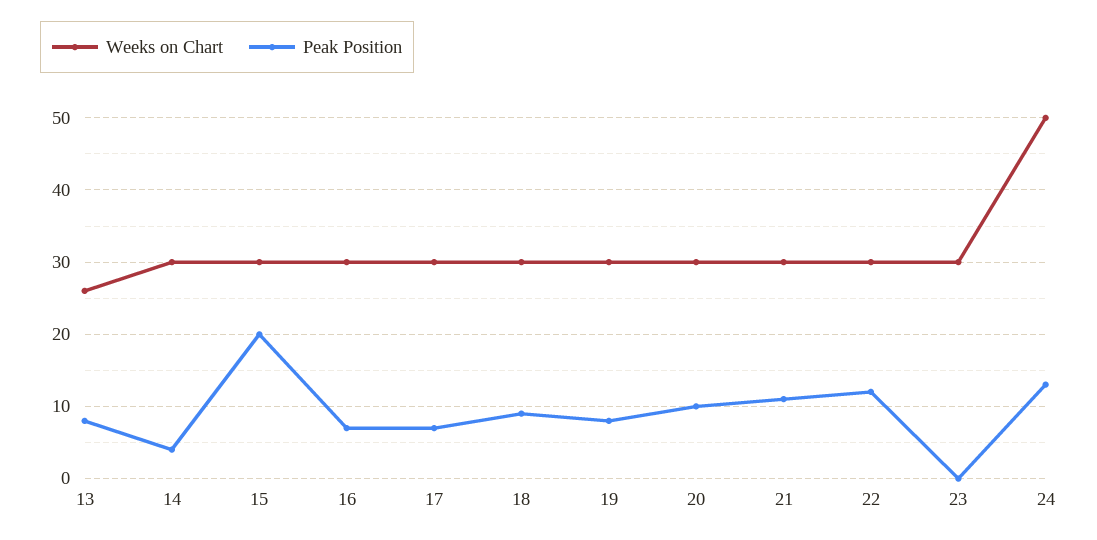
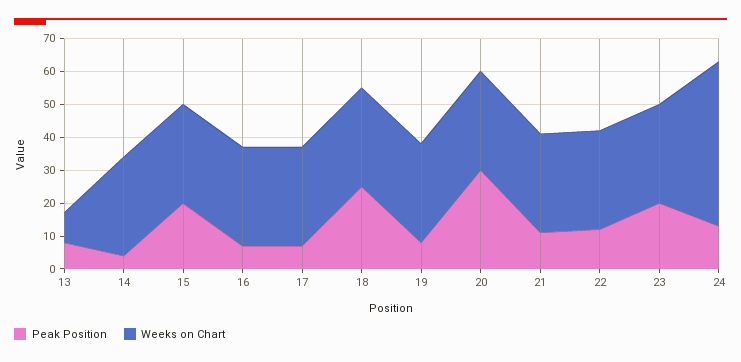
  {
    "Weeks on Chart": {
-     "13": 26,
+     "13": 10,
      "14": 30,
      "15": 30,
      "16": 30,
      "17": 30,
      "18": 30,
      "19": 30,
      "20": 30,
      "21": 30,
      "22": 30,
      "23": 30,
      "24": 50
    },
    "Peak Position": {
      "13": 8,
      "14": 4,
      "15": 20,
      "16": 7,
      "17": 7,
-     "18": 9,
+     "18": 25,
      "19": 8,
-     "20": 10,
+     "20": 30,
      "21": 11,
      "22": 12,
-     "23": 0,
+     "23": 20,
      "24": 13
    }
  }

